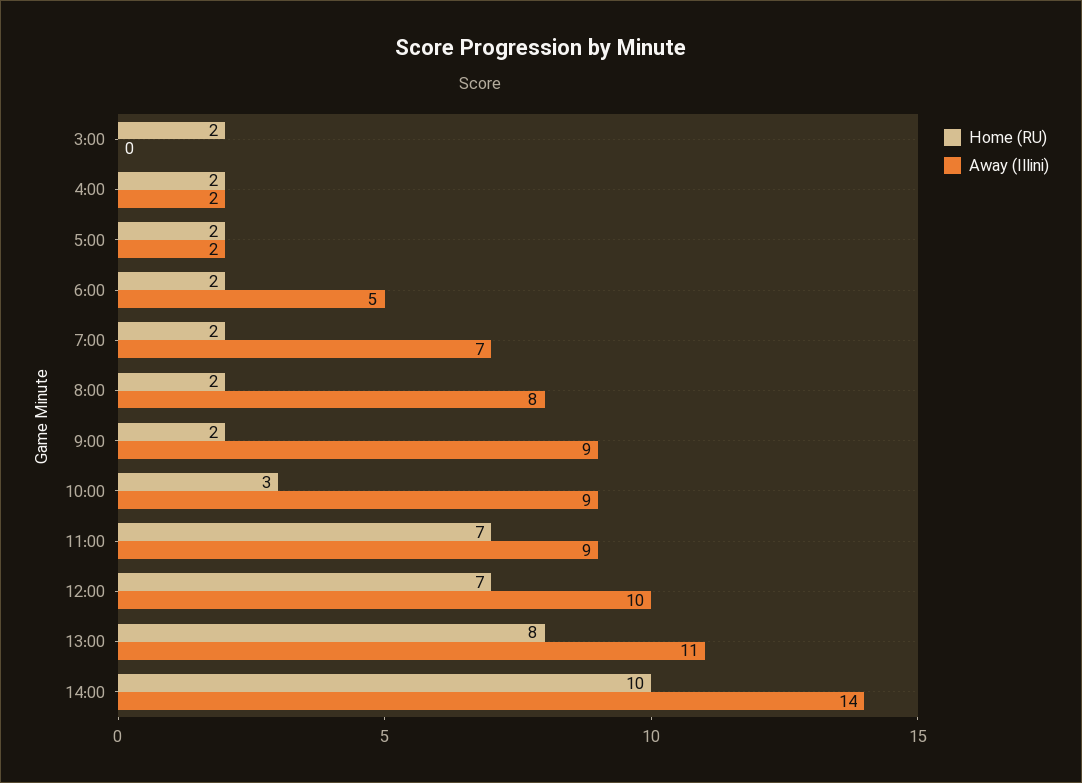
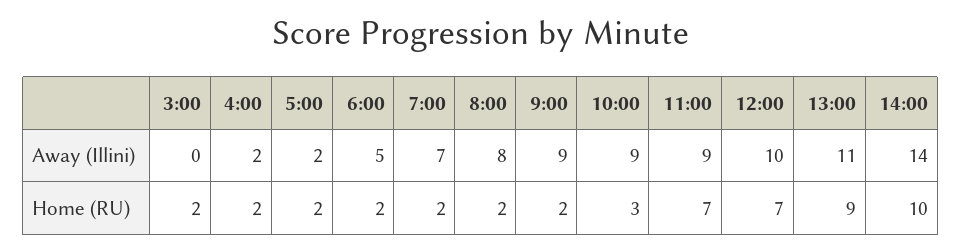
  {
    "Home (RU)": {
      "3:00": 2,
      "4:00": 2,
      "5:00": 2,
      "6:00": 2,
      "7:00": 2,
      "8:00": 2,
      "9:00": 2,
      "10:00": 3,
      "11:00": 7,
      "12:00": 7,
-     "13:00": 8,
+     "13:00": 9,
      "14:00": 10
    },
    "Away (Illini)": {
      "3:00": 0,
      "4:00": 2,
      "5:00": 2,
      "6:00": 5,
      "7:00": 7,
      "8:00": 8,
      "9:00": 9,
      "10:00": 9,
      "11:00": 9,
      "12:00": 10,
      "13:00": 11,
      "14:00": 14
    }
  }

